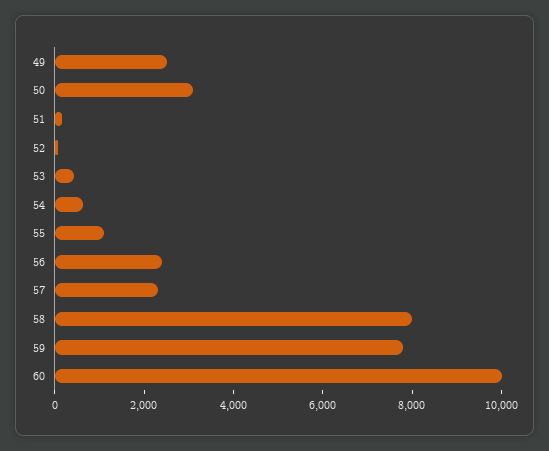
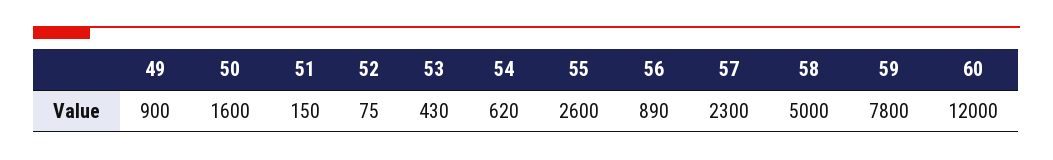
  {
-   "49": 2500,
+   "49": 900,
-   "50": 3000,
+   "50": 1600,
    "51": 150,
    "52": 75,
    "53": 430,
    "54": 620,
-   "55": 1000,
+   "55": 2600,
-   "56": 2500,
+   "56": 890,
    "57": 2300,
-   "58": 8000,
+   "58": 5000,
    "59": 7800,
-   "60": 10000
+   "60": 12000
  }

